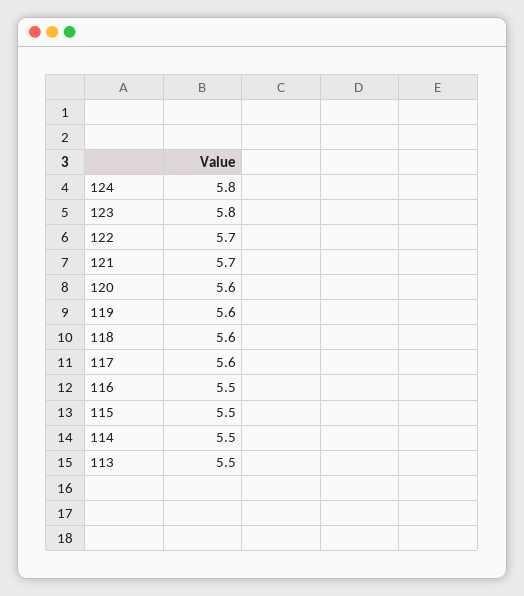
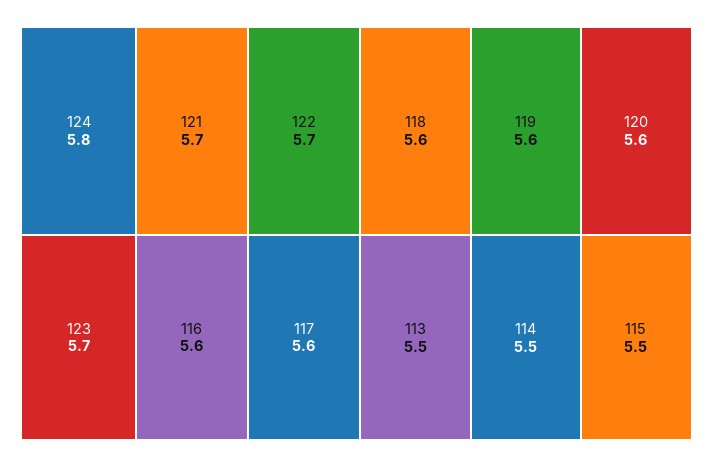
  {
    "124": 5.8,
-   "123": 5.8,
+   "123": 5.7,
    "122": 5.7,
    "121": 5.7,
    "120": 5.6,
    "119": 5.6,
    "118": 5.6,
    "117": 5.6,
-   "116": 5.5,
+   "116": 5.6,
    "115": 5.5,
    "114": 5.5,
    "113": 5.5
  }

